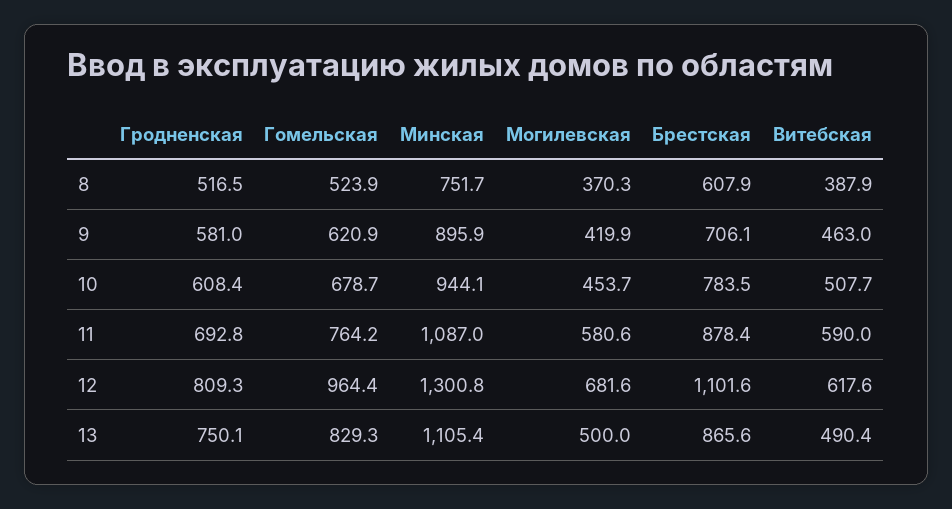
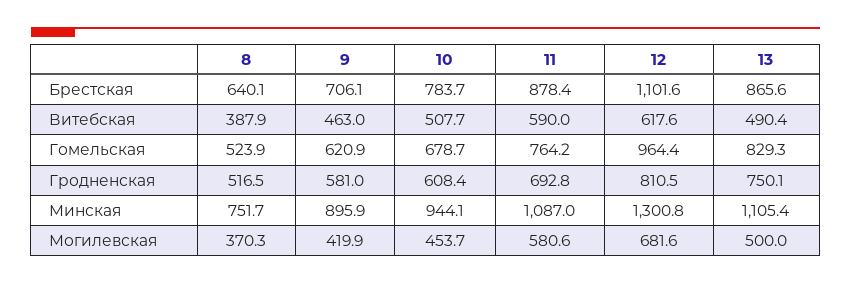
  {
    "Гродненская": {
      "8": 516.5,
      "9": 581,
      "10": 608.4,
      "11": 692.8,
-     "12": 809.3,
+     "12": 810.5,
      "13": 750.1
    },
    "Гомельская": {
      "8": 523.9,
      "9": 620.9,
      "10": 678.7,
      "11": 764.2,
      "12": 964.4,
      "13": 829.3
    },
    "Минская": {
      "8": 751.7,
      "9": 895.9,
      "10": 944.1,
      "11": 1087,
      "12": 1300.8,
      "13": 1105.4
    },
    "Могилевская": {
      "8": 370.3,
      "9": 419.9,
      "10": 453.7,
      "11": 580.6,
      "12": 681.6,
      "13": 500
    },
    "Брестская": {
-     "8": 607.9,
+     "8": 640.1,
      "9": 706.1,
-     "10": 783.5,
+     "10": 783.7,
      "11": 878.4,
      "12": 1101.6,
      "13": 865.6
    },
    "Витебская": {
      "8": 387.9,
      "9": 463,
      "10": 507.7,
      "11": 590,
      "12": 617.6,
      "13": 490.4
    }
  }

